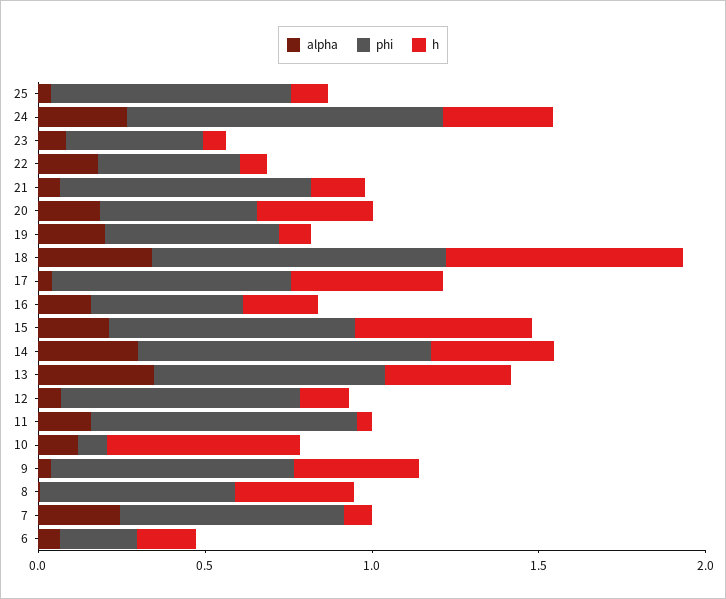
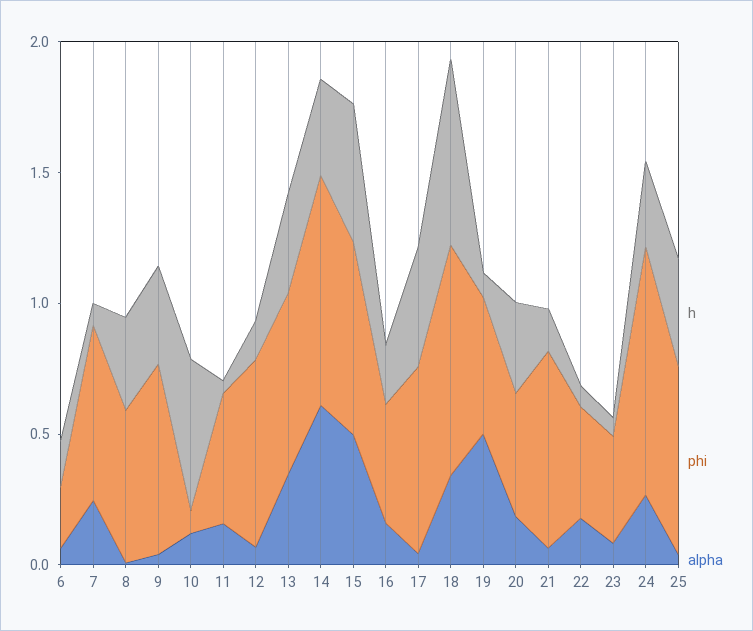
  {
    "alpha": {
      "25": 0,
      "24": 0.3,
      "23": 0.1,
      "22": 0.2,
      "21": 0.1,
      "20": 0.2,
-     "19": 0.2,
+     "19": 0.5,
      "18": 0.3,
      "17": 0,
      "16": 0.2,
-     "15": 0.2,
+     "15": 0.5,
-     "14": 0.3,
+     "14": 0.6,
      "13": 0.3,
      "12": 0.1,
      "11": 0.2,
      "10": 0.1,
      "9": 0,
      "8": 0,
      "7": 0.2,
      "6": 0.1
    },
    "phi": {
      "25": 0.7,
      "24": 0.9,
      "23": 0.4,
      "22": 0.4,
      "21": 0.8,
      "20": 0.5,
      "19": 0.5,
      "18": 0.9,
      "17": 0.7,
      "16": 0.5,
      "15": 0.7,
      "14": 0.9,
      "13": 0.7,
      "12": 0.7,
-     "11": 0.8,
+     "11": 0.5,
      "10": 0.1,
      "9": 0.7,
      "8": 0.6,
      "7": 0.7,
      "6": 0.2
    },
    "h": {
-     "25": 0.1,
+     "25": 0.4,
      "24": 0.3,
      "23": 0.1,
      "22": 0.1,
      "21": 0.2,
      "20": 0.3,
      "19": 0.1,
      "18": 0.7,
      "17": 0.5,
      "16": 0.2,
      "15": 0.5,
      "14": 0.4,
      "13": 0.4,
      "12": 0.1,
      "11": 0,
      "10": 0.6,
      "9": 0.4,
      "8": 0.4,
      "7": 0.1,
      "6": 0.2
    }
  }

